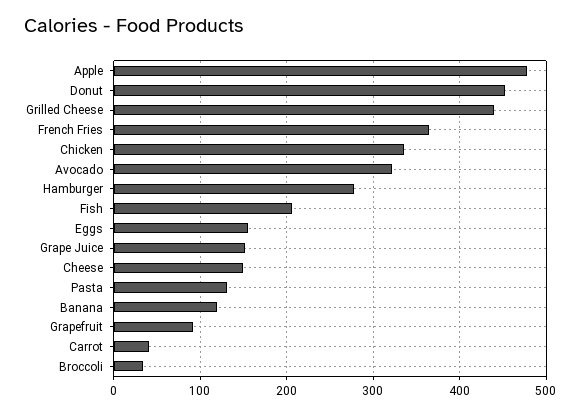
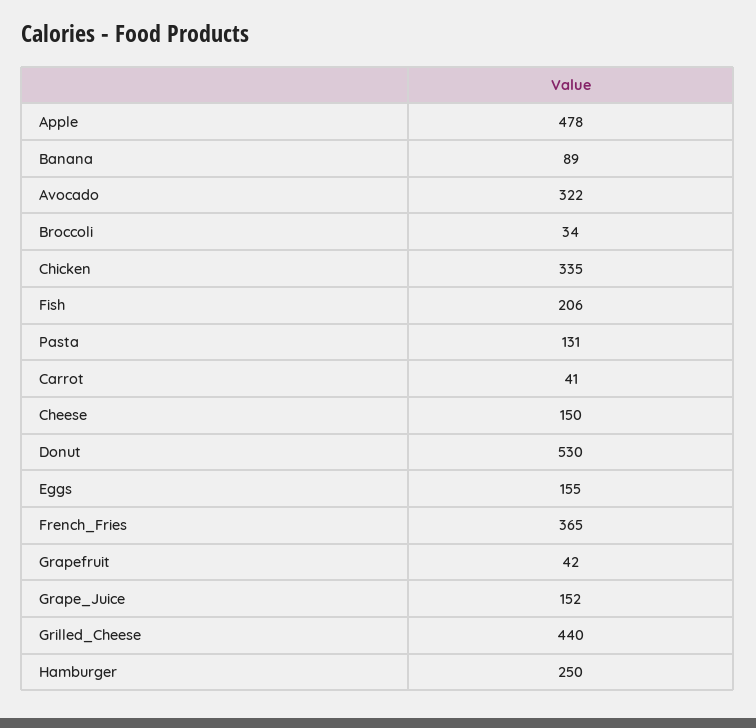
  {
    "Apple": 478,
-   "Donut": 450,
+   "Donut": 530,
    "Grilled Cheese": 440,
    "French Fries": 365,
    "Chicken": 335,
    "Avocado": 322,
-   "Hamburger": 280,
+   "Hamburger": 250,
    "Fish": 206,
    "Eggs": 155,
    "Grape Juice": 152,
    "Cheese": 150,
    "Pasta": 131,
-   "Banana": 120,
+   "Banana": 89,
-   "Grapefruit": 90,
+   "Grapefruit": 42,
    "Carrot": 41,
    "Broccoli": 34
  }

